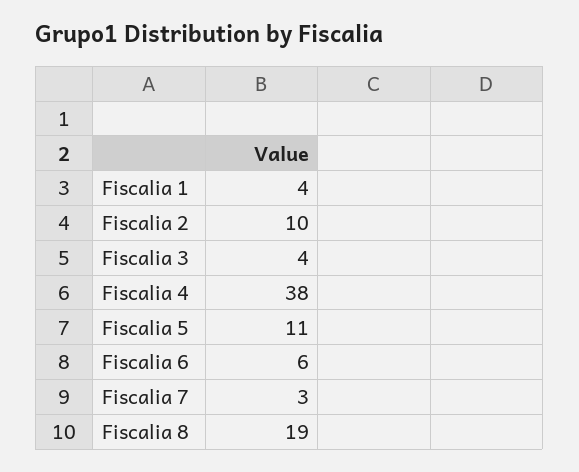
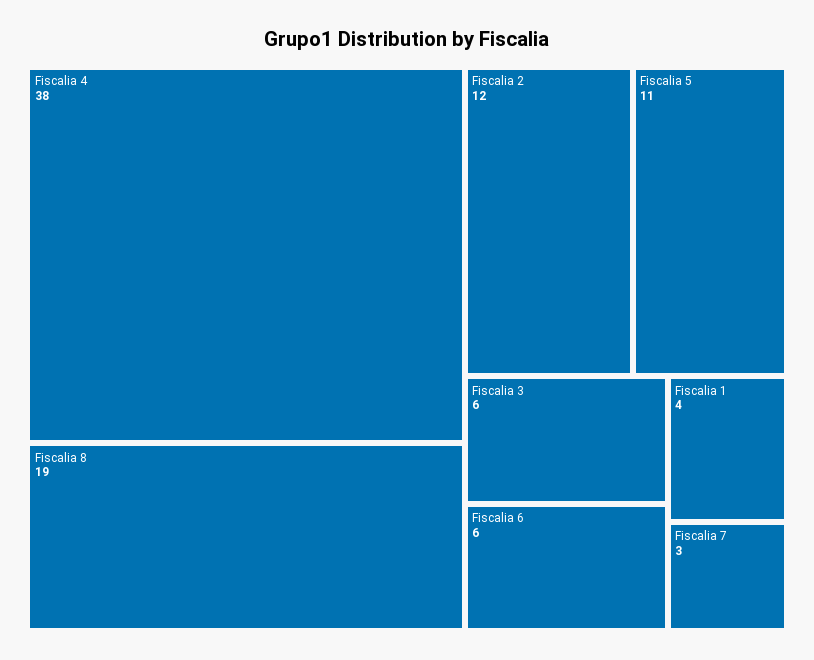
  {
    "Fiscalia 1": 4,
-   "Fiscalia 2": 10,
+   "Fiscalia 2": 12,
-   "Fiscalia 3": 4,
+   "Fiscalia 3": 6,
    "Fiscalia 4": 38,
    "Fiscalia 5": 11,
    "Fiscalia 6": 6,
    "Fiscalia 7": 3,
    "Fiscalia 8": 19
  }

